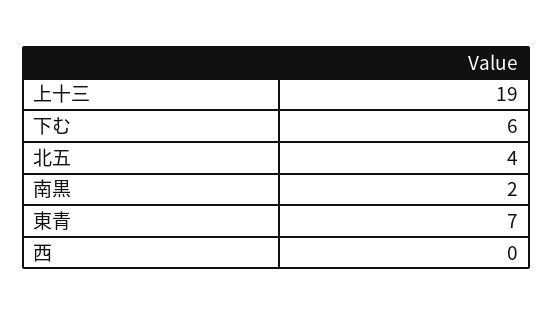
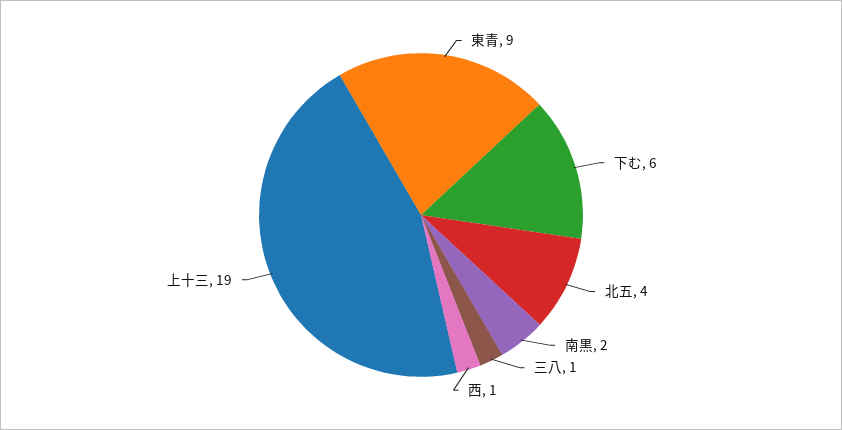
  {
    "上十三": 19,
    "下む": 6,
    "北五": 4,
    "南黒": 2,
-   "東青": 7,
+   "東青": 9,
-   "西": 0
+   "西": 1,
+   "三八": 1
  }

